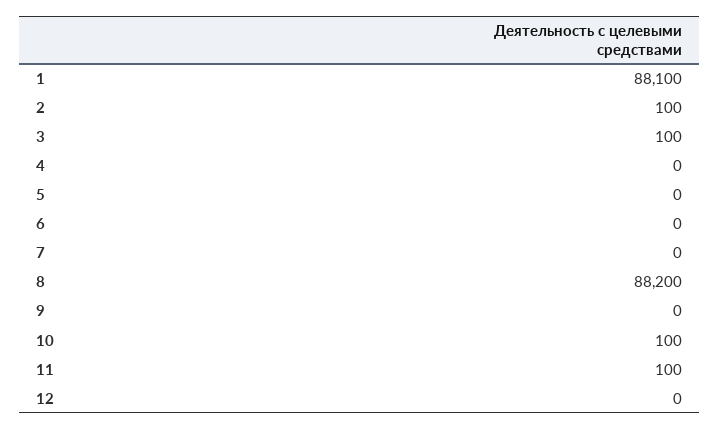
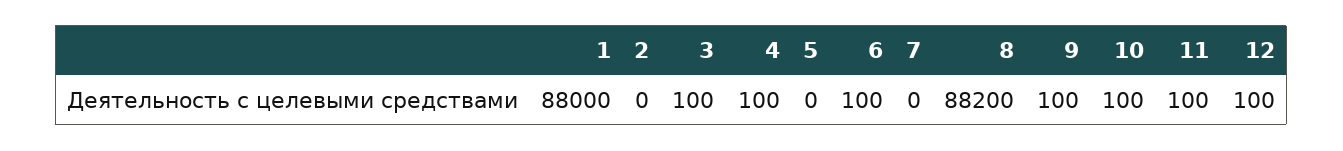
  {
-   "1": 88100,
+   "1": 88000,
-   "2": 100,
+   "2": 0,
    "3": 100,
-   "4": 0,
+   "4": 100,
    "5": 0,
-   "6": 0,
+   "6": 100,
    "7": 0,
    "8": 88200,
-   "9": 0,
+   "9": 100,
    "10": 100,
    "11": 100,
-   "12": 0
+   "12": 100
  }

